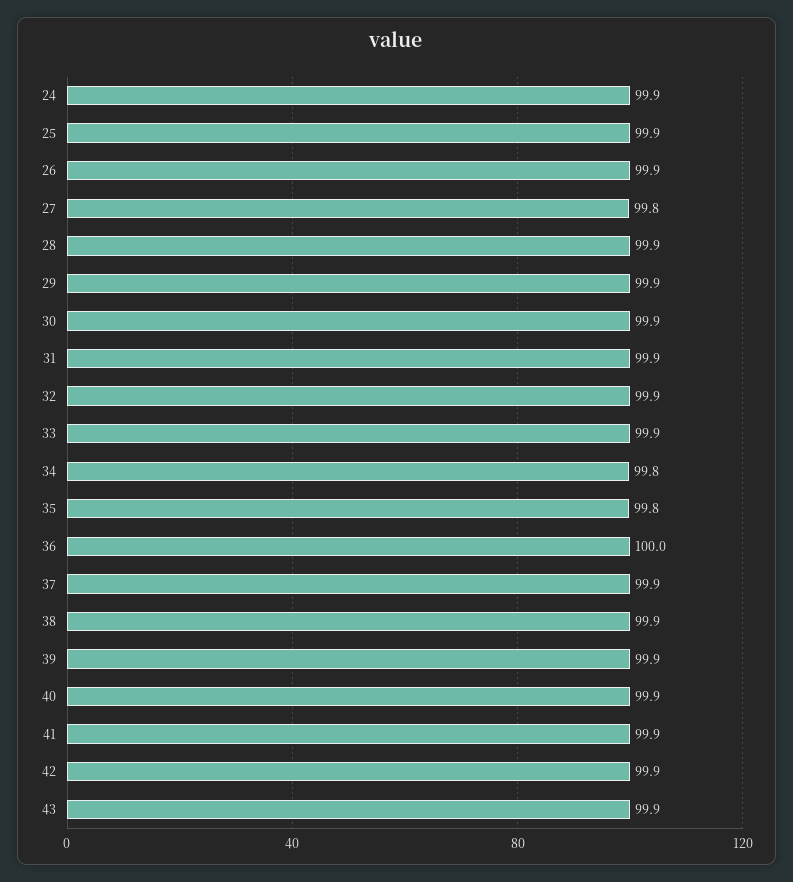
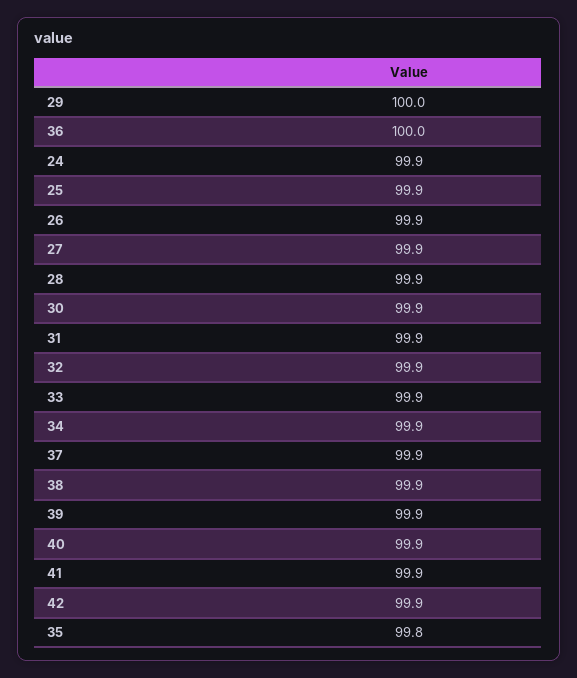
  {
    "24": 99.9,
    "25": 99.9,
    "26": 99.9,
-   "27": 99.8,
+   "27": 99.9,
    "28": 99.9,
-   "29": 99.9,
+   "29": 100,
    "30": 99.9,
    "31": 99.9,
    "32": 99.9,
    "33": 99.9,
-   "34": 99.8,
+   "34": 99.9,
    "35": 99.8,
    "36": 100,
    "37": 99.9,
    "38": 99.9,
    "39": 99.9,
    "40": 99.9,
    "41": 99.9,
-   "42": 99.9,
+   "42": 99.9
-   "43": 99.9
  }

